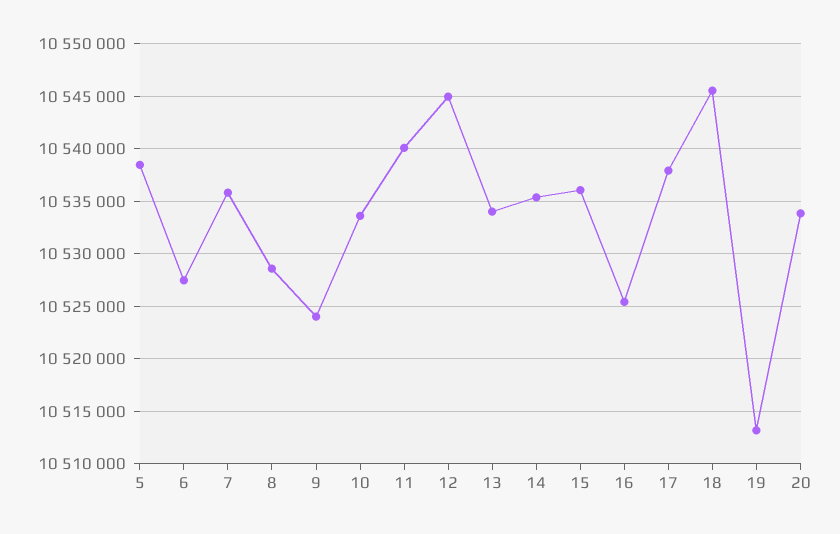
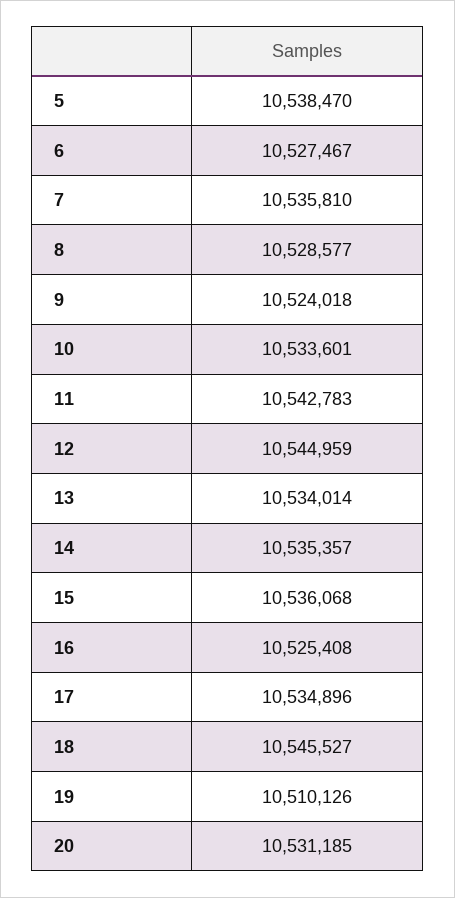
  {
    "5": 10538470,
    "6": 10527467,
    "7": 10535810,
    "8": 10528577,
    "9": 10524018,
    "10": 10533601,
-   "11": 10540000,
+   "11": 10542783,
    "12": 10544959,
    "13": 10534014,
    "14": 10535357,
    "15": 10536068,
    "16": 10525408,
-   "17": 10538000,
+   "17": 10534896,
    "18": 10545527,
-   "19": 10513000,
+   "19": 10510126,
-   "20": 10534000
+   "20": 10531185
  }

